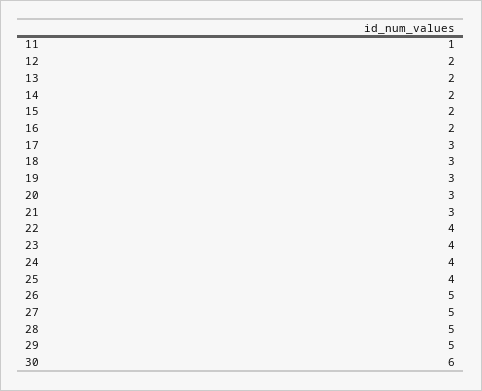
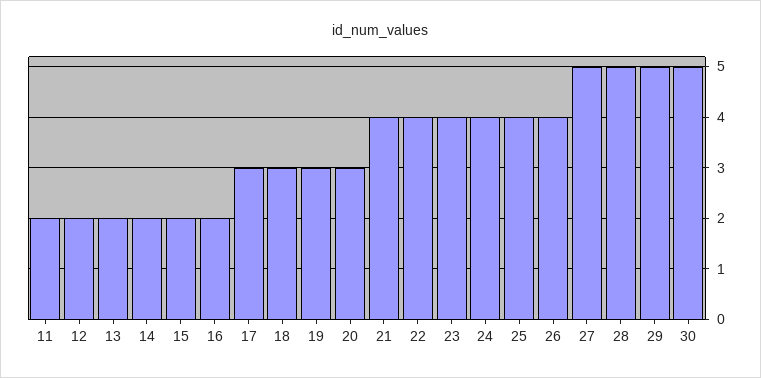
  {
-   "11": 1,
+   "11": 2,
    "12": 2,
    "13": 2,
    "14": 2,
    "15": 2,
    "16": 2,
    "17": 3,
    "18": 3,
    "19": 3,
    "20": 3,
-   "21": 3,
+   "21": 4,
    "22": 4,
    "23": 4,
    "24": 4,
    "25": 4,
-   "26": 5,
+   "26": 4,
    "27": 5,
    "28": 5,
    "29": 5,
-   "30": 6
+   "30": 5
  }

